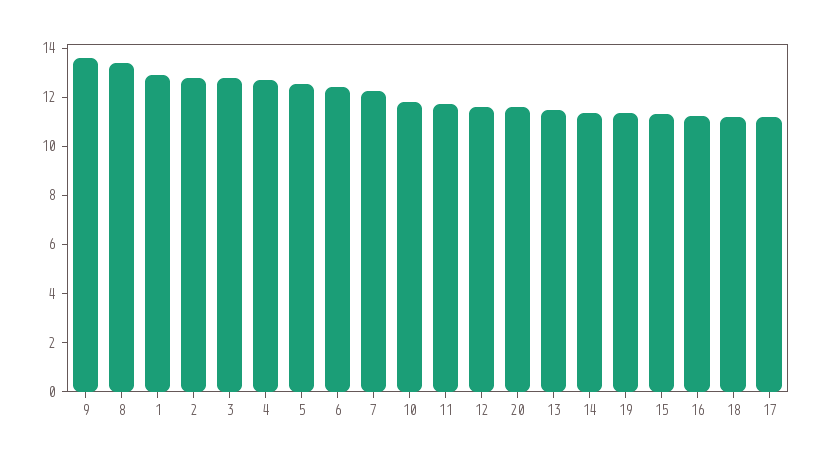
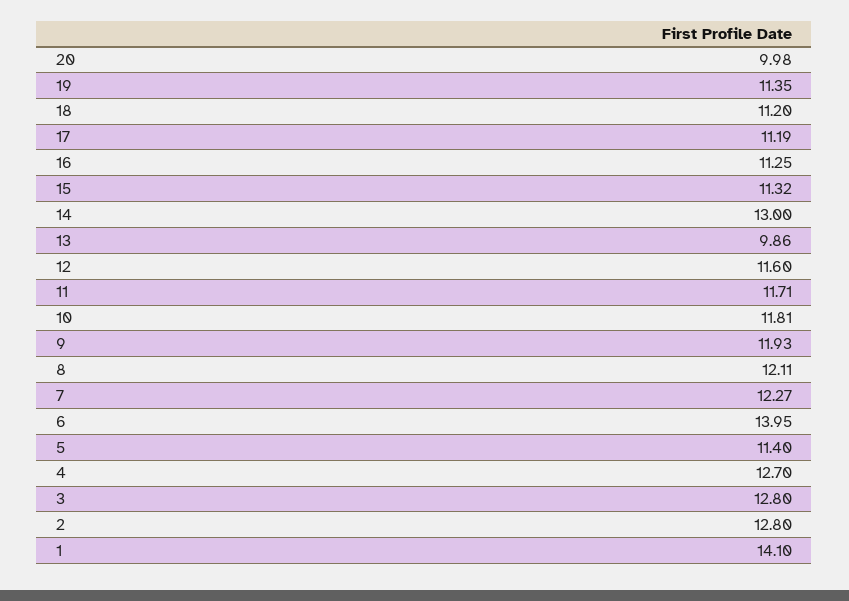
  {
-   "9": 13.5,
+   "9": 11.93,
-   "8": 13.5,
+   "8": 12.11,
-   "1": 13,
+   "1": 14.1,
    "2": 12.8,
    "3": 12.8,
    "4": 12.7,
-   "5": 12.5,
+   "5": 11.4,
-   "6": 12.5,
+   "6": 13.95,
    "7": 12.27,
    "10": 11.81,
    "11": 11.71,
    "12": 11.6,
-   "20": 11.5,
+   "20": 9.98,
-   "13": 11.5,
+   "13": 9.86,
-   "14": 11.5,
+   "14": 13,
    "19": 11.35,
    "15": 11.32,
    "16": 11.25,
    "18": 11.2,
    "17": 11.19
  }

